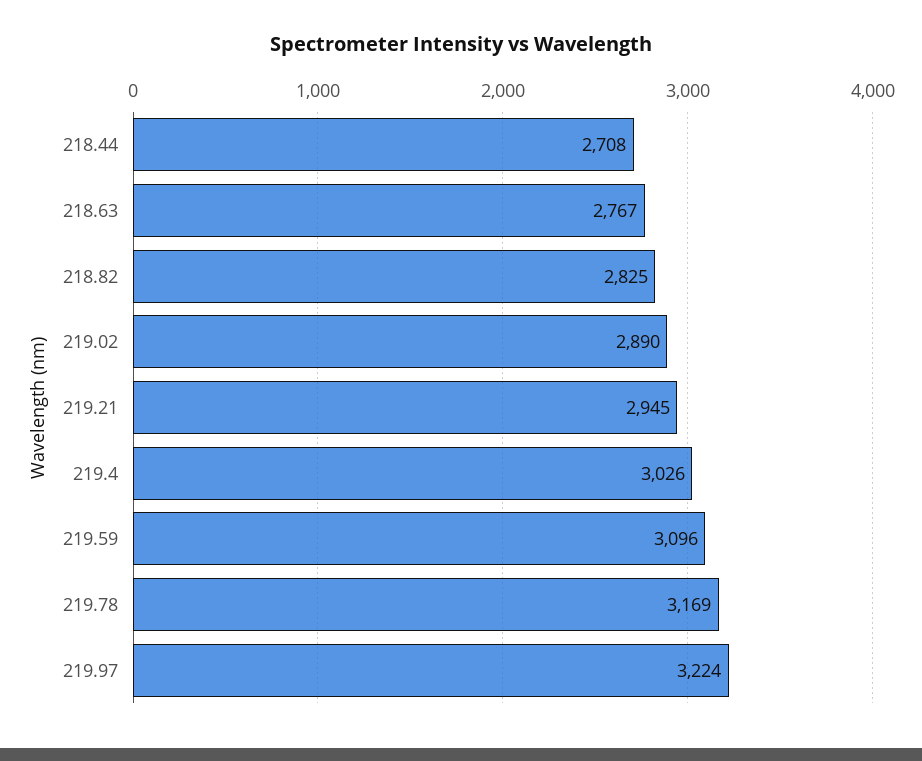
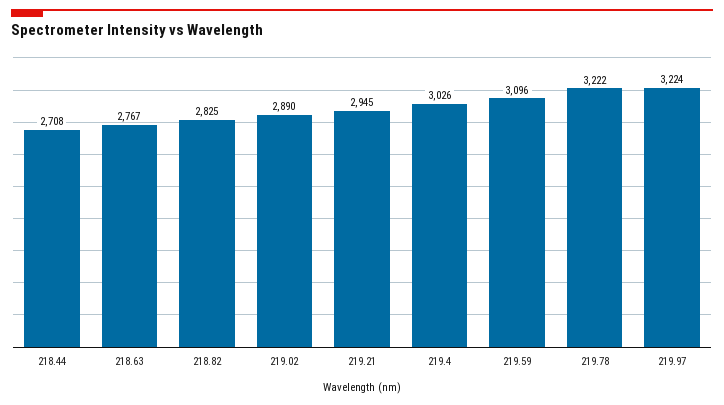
  {
    "218.44": 2708,
    "218.63": 2767,
    "218.82": 2825,
    "219.02": 2890,
    "219.21": 2945,
    "219.4": 3026,
    "219.59": 3096,
-   "219.78": 3169,
+   "219.78": 3222,
    "219.97": 3224
  }

